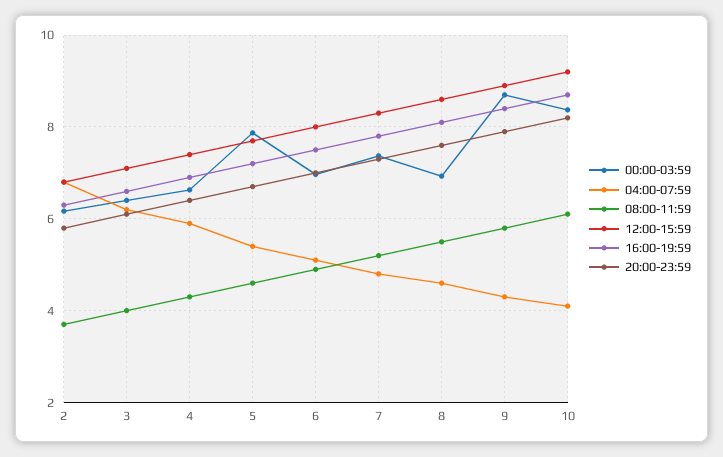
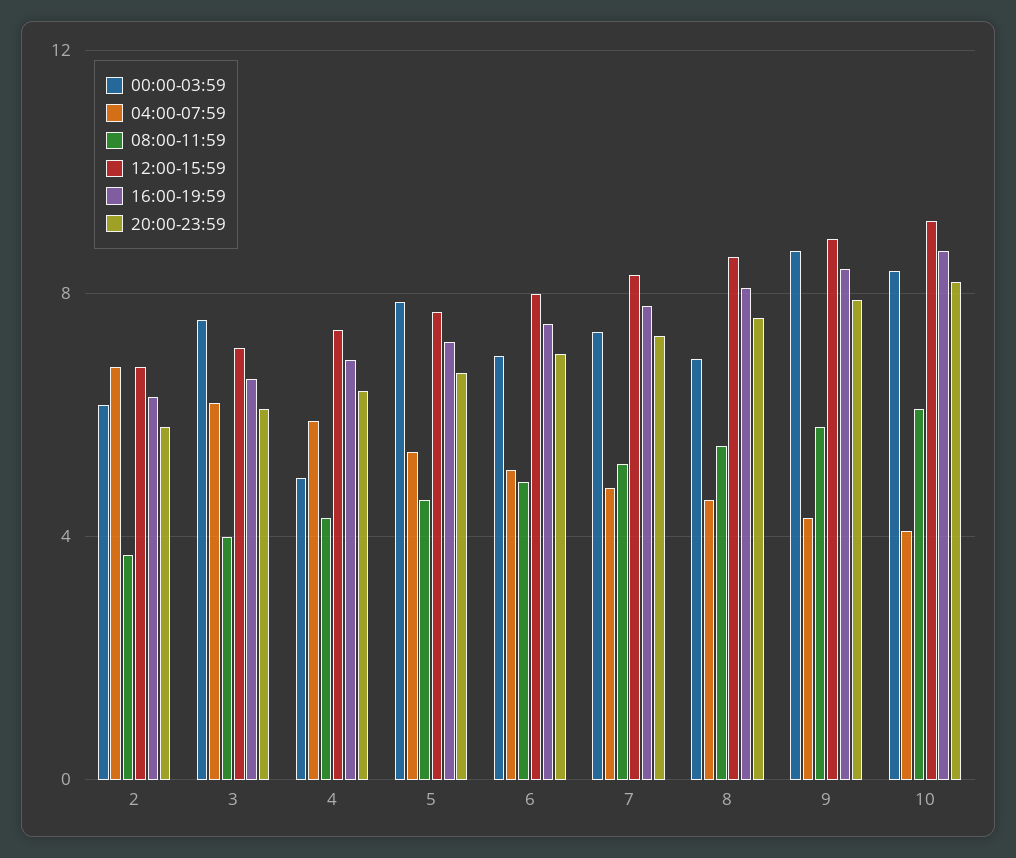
  {
    "00:00-03:59": {
      "2": 6.2,
-     "3": 6.4,
+     "3": 7.5,
-     "4": 6.6,
+     "4": 5,
      "5": 7.8,
      "6": 7,
      "7": 7.4,
      "8": 7,
      "9": 8.8,
      "10": 8.4
    },
    "04:00-07:59": {
      "2": 6.8,
      "3": 6.2,
      "4": 6,
      "5": 5.4,
      "6": 5.2,
      "7": 4.8,
      "8": 4.6,
      "9": 4.4,
      "10": 4.2
    },
    "08:00-11:59": {
      "2": 3.8,
      "3": 4,
      "4": 4.4,
      "5": 4.6,
      "6": 5,
      "7": 5.2,
      "8": 5.6,
      "9": 5.8,
      "10": 6.2
    },
    "12:00-15:59": {
      "2": 6.8,
      "3": 7.2,
      "4": 7.4,
      "5": 7.8,
      "6": 8,
      "7": 8.4,
      "8": 8.6,
      "9": 9,
      "10": 9.2
    },
    "16:00-19:59": {
      "2": 6.4,
      "3": 6.6,
      "4": 7,
      "5": 7.2,
      "6": 7.6,
      "7": 7.8,
      "8": 8.2,
      "9": 8.4,
      "10": 8.8
    },
    "20:00-23:59": {
      "2": 5.8,
      "3": 6.2,
      "4": 6.4,
      "5": 6.8,
      "6": 7,
      "7": 7.4,
      "8": 7.6,
      "9": 8,
      "10": 8.2
    }
  }

